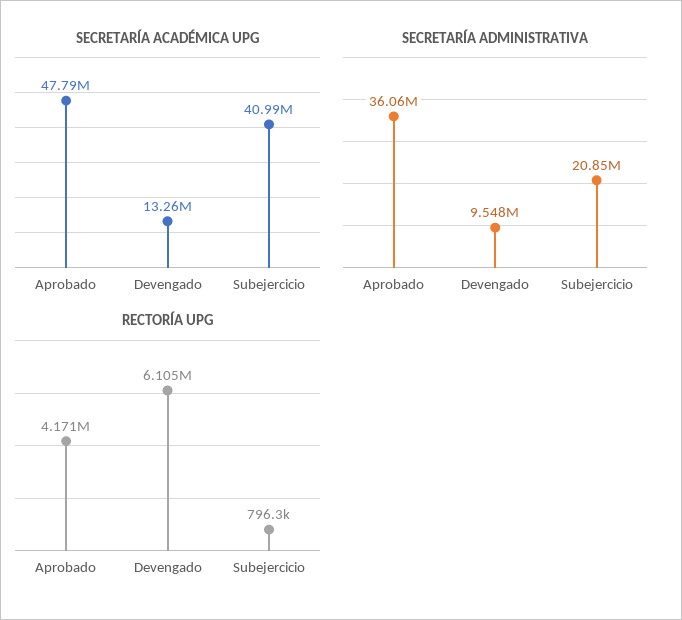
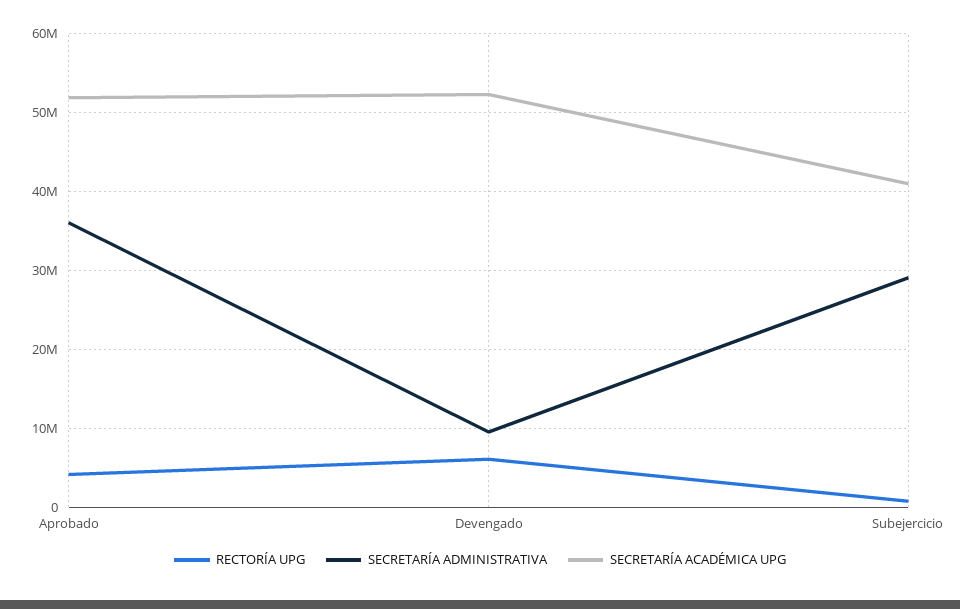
  {
    "SECRETARÍA ACADÉMICA UPG": {
-     "Aprobado": 47790000,
+     "Aprobado": 52000000,
-     "Devengado": 13260000,
+     "Devengado": 52000000,
      "Subejercicio": 40990000
    },
    "SECRETARÍA ADMINISTRATIVA": {
      "Aprobado": 36060000,
      "Devengado": 9548000,
-     "Subejercicio": 20850000
+     "Subejercicio": 29000000
    },
    "RECTORÍA UPG": {
      "Aprobado": 4171000,
      "Devengado": 6105000,
      "Subejercicio": 796300
    }
  }

